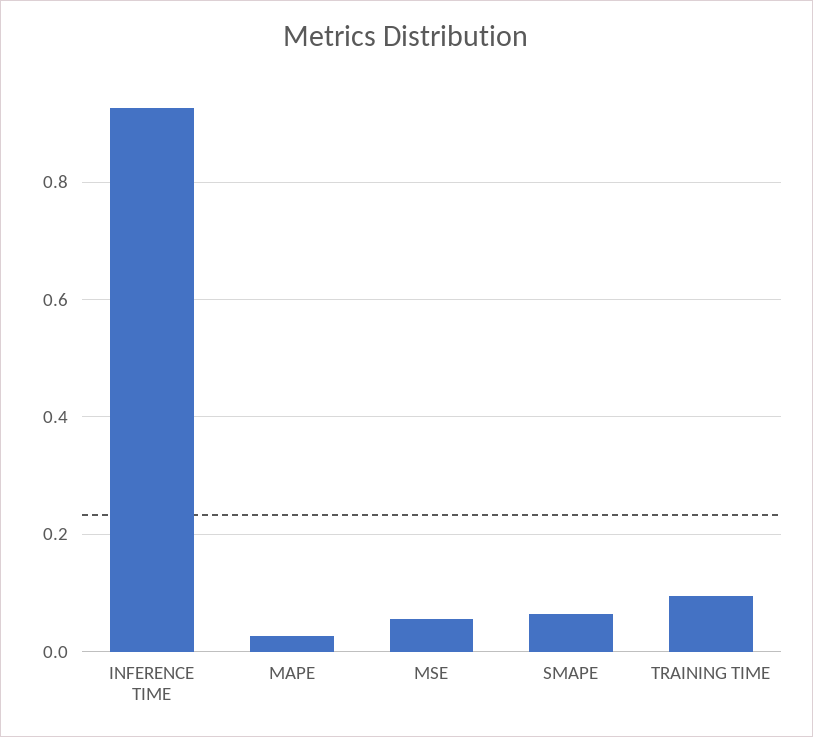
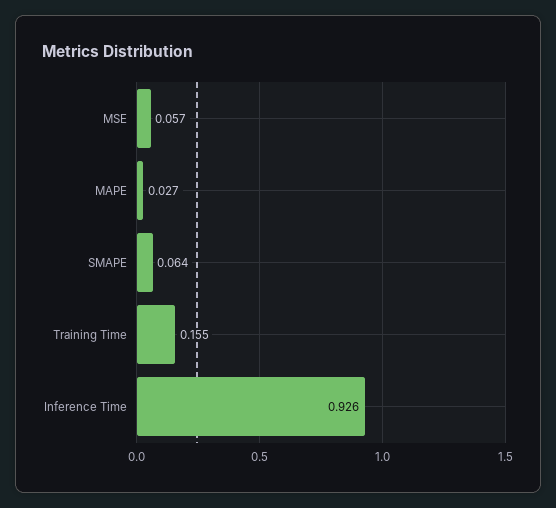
  {
    "INFERENCE TIME": 0.926,
    "MAPE": 0.027,
    "MSE": 0.057,
    "SMAPE": 0.064,
-   "TRAINING TIME": 0.1
+   "TRAINING TIME": 0.155
  }

